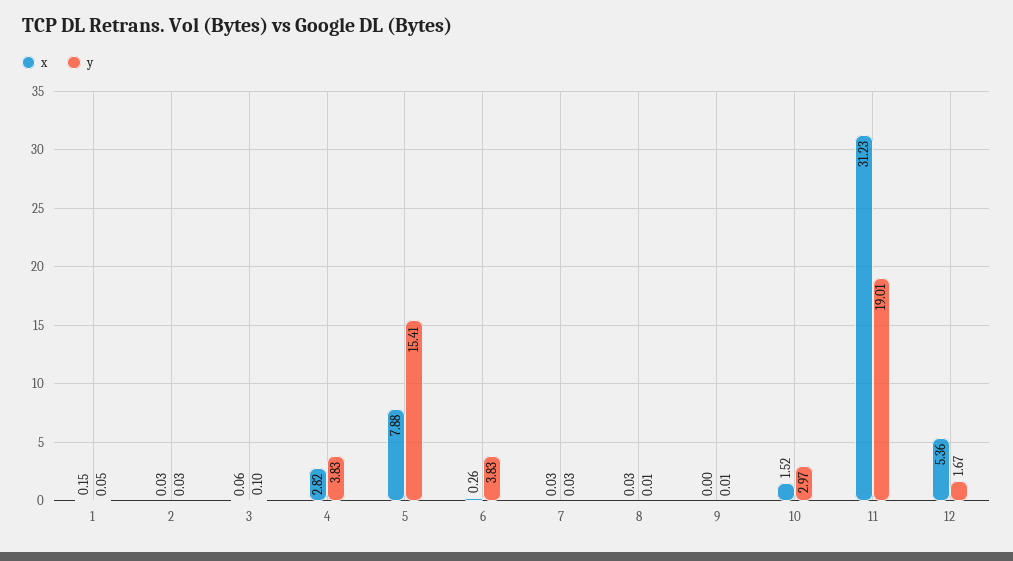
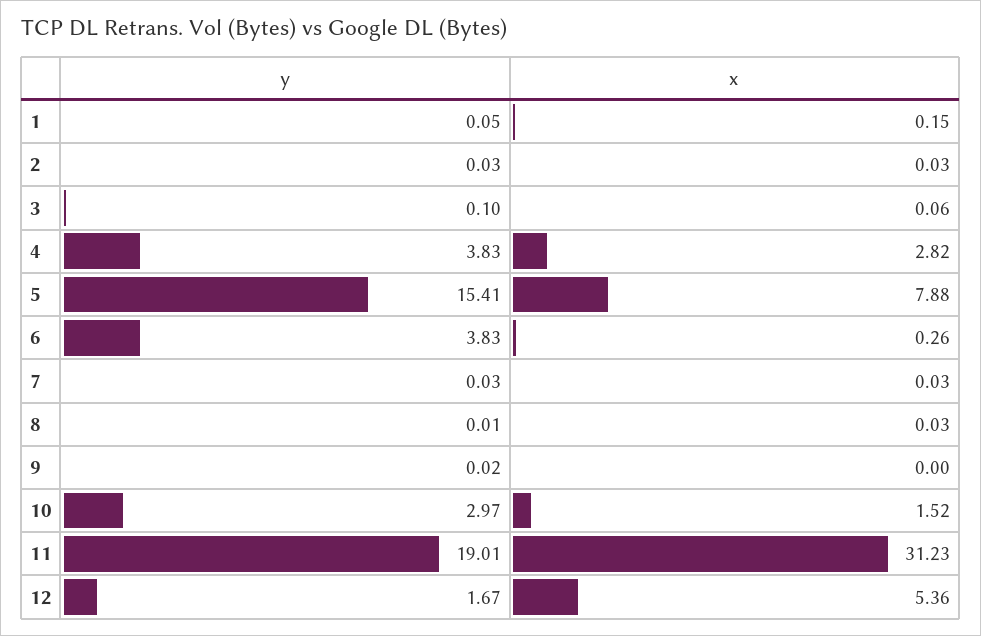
  {
    "x": {
      "1": 0.15,
      "2": 0.03,
      "3": 0.06,
      "4": 2.82,
      "5": 7.88,
      "6": 0.26,
      "7": 0.03,
      "8": 0.03,
      "9": 0,
      "10": 1.52,
      "11": 31.23,
      "12": 5.36
    },
    "y": {
      "1": 0.05,
      "2": 0.03,
      "3": 0.1,
      "4": 3.83,
      "5": 15.41,
      "6": 3.83,
      "7": 0.03,
      "8": 0.01,
-     "9": 0.01,
+     "9": 0.02,
      "10": 2.97,
      "11": 19.01,
      "12": 1.67
    }
  }

